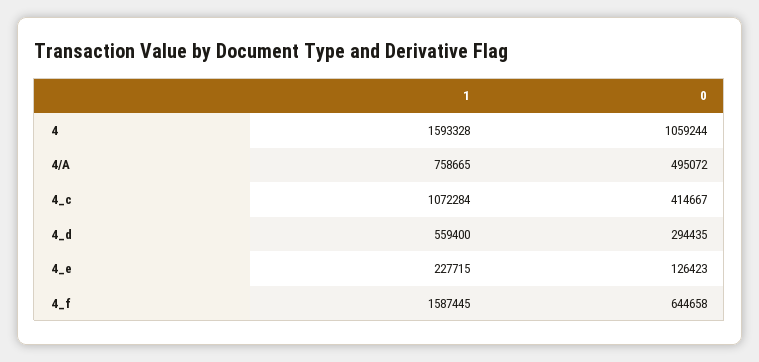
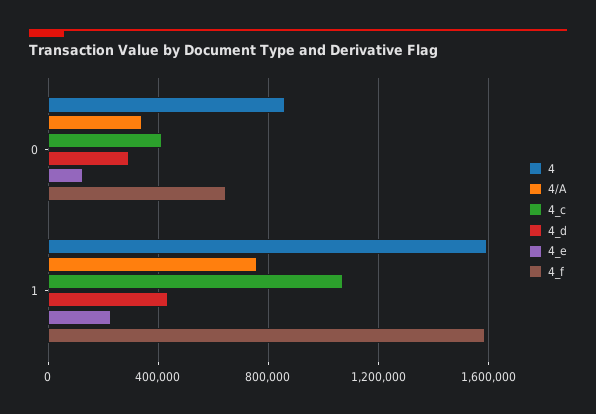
  {
    "4": {
      "1": 1593328,
-     "0": 1059244
+     "0": 850000
    },
    "4/A": {
      "1": 758665,
-     "0": 495072
+     "0": 350000
    },
    "4_c": {
      "1": 1072284,
      "0": 414667
    },
    "4_d": {
-     "1": 559400,
+     "1": 450000,
      "0": 294435
    },
    "4_e": {
      "1": 227715,
      "0": 126423
    },
    "4_f": {
      "1": 1587445,
      "0": 644658
    }
  }

